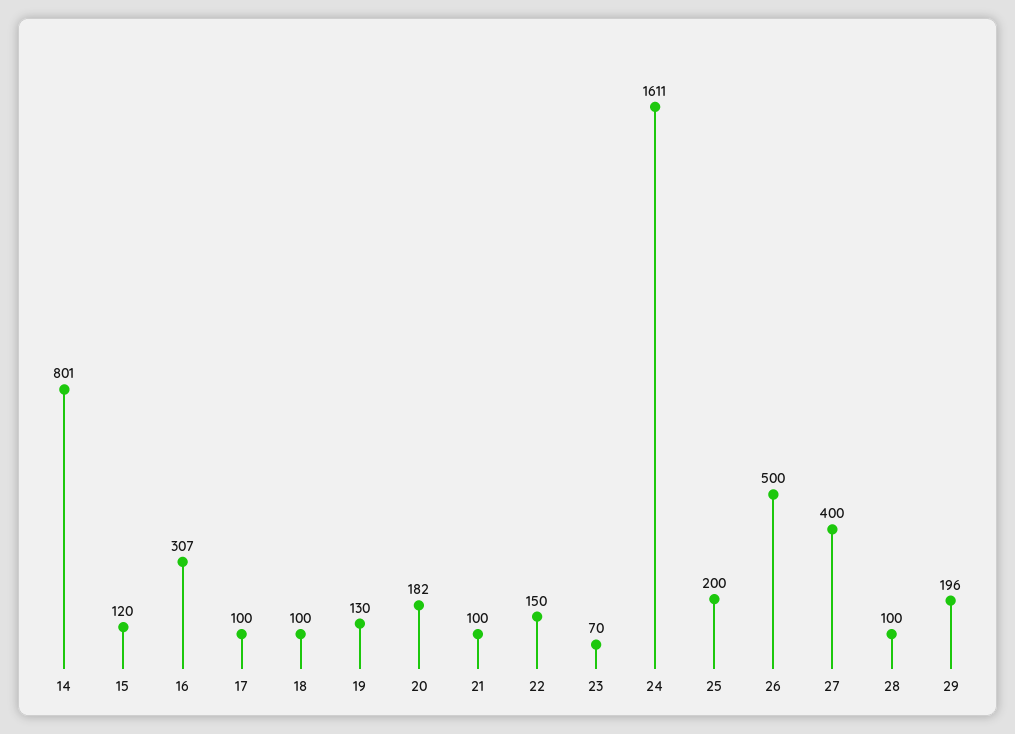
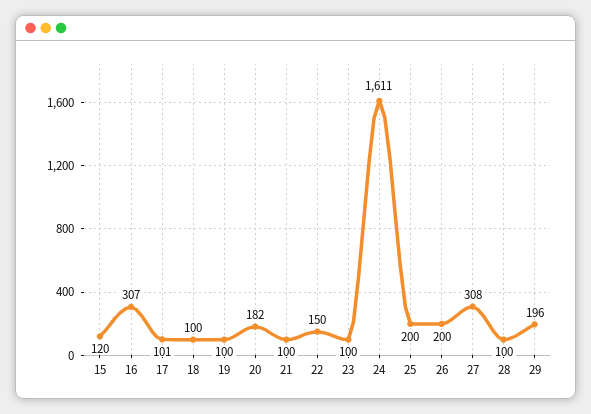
  {
-   "14": 801,
    "15": 120,
    "16": 307,
-   "17": 100,
+   "17": 101,
    "18": 100,
-   "19": 130,
+   "19": 100,
    "20": 182,
    "21": 100,
    "22": 150,
-   "23": 70,
+   "23": 100,
    "24": 1611,
    "25": 200,
-   "26": 500,
+   "26": 200,
-   "27": 400,
+   "27": 308,
    "28": 100,
    "29": 196
  }

